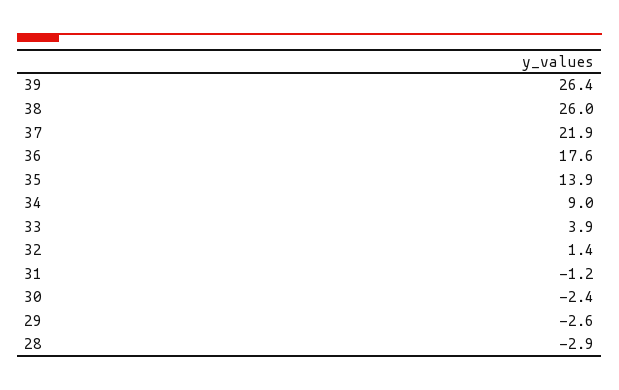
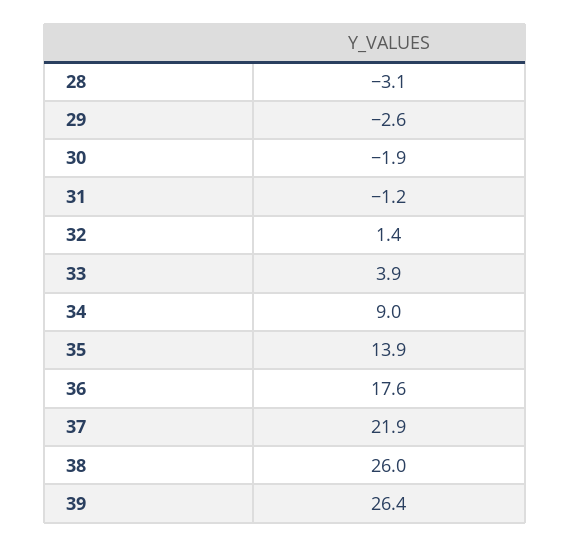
  {
    "39": 26.4,
    "38": 26,
    "37": 21.9,
    "36": 17.6,
    "35": 13.9,
    "34": 9,
    "33": 3.9,
    "32": 1.4,
    "31": -1.2,
-   "30": -2.4,
+   "30": -1.9,
    "29": -2.6,
-   "28": -2.9
+   "28": -3.1
  }

